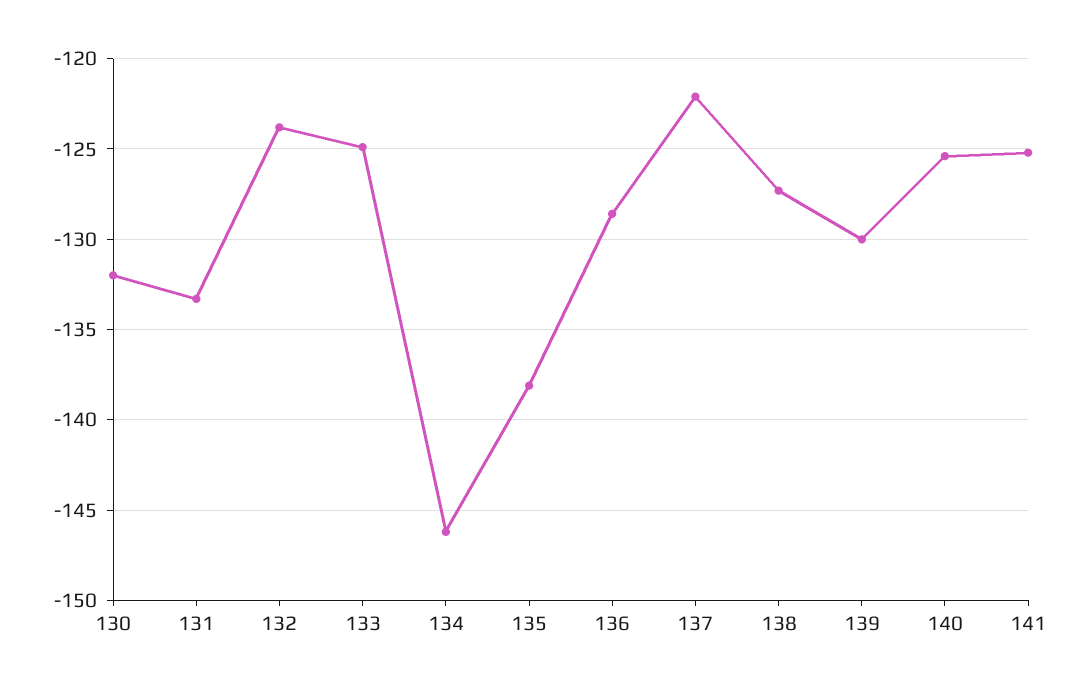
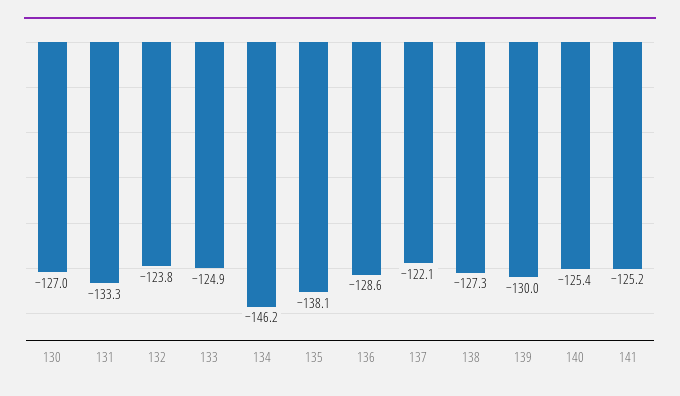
  {
-   "130": -132,
+   "130": -127,
    "131": -133.3,
    "132": -123.8,
    "133": -124.9,
    "134": -146.2,
    "135": -138.1,
    "136": -128.6,
    "137": -122.1,
    "138": -127.3,
    "139": -130,
    "140": -125.4,
    "141": -125.2
  }

